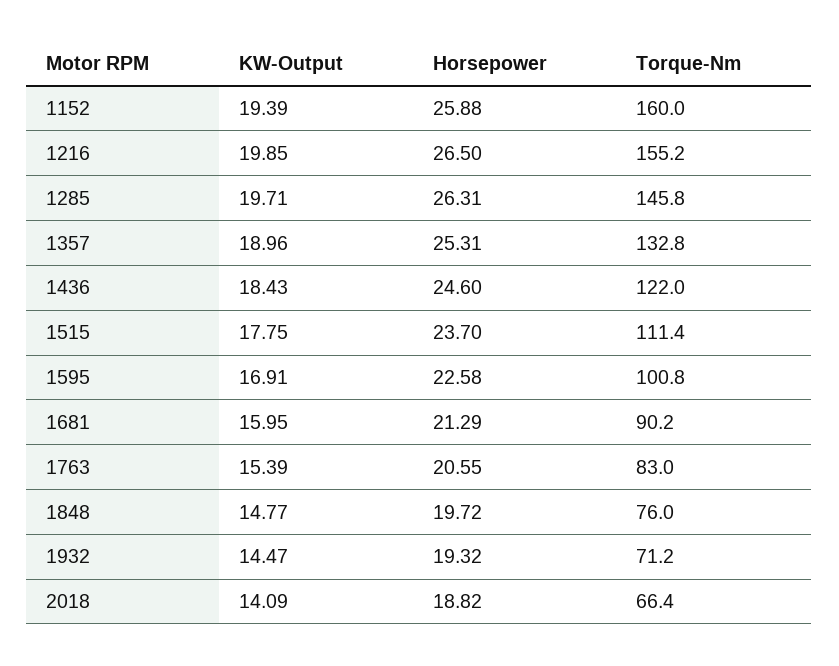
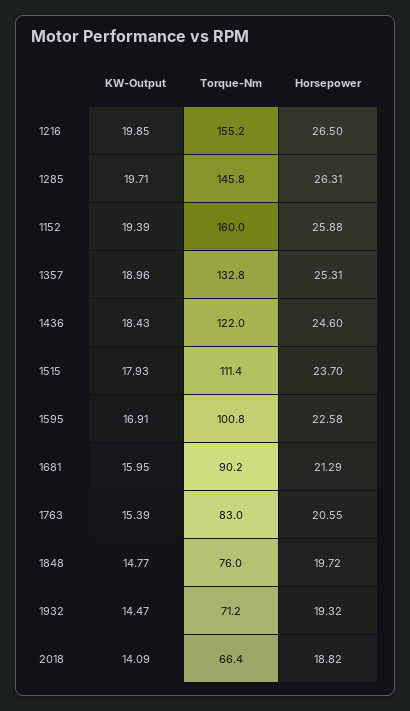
  {
    "KW-Output": {
      "1152": 19.39,
      "1216": 19.85,
      "1285": 19.71,
      "1357": 18.96,
      "1436": 18.43,
-     "1515": 17.75,
+     "1515": 17.93,
      "1595": 16.91,
      "1681": 15.95,
      "1763": 15.39,
      "1848": 14.77,
      "1932": 14.47,
      "2018": 14.09
    },
    "Horsepower": {
      "1152": 25.88,
      "1216": 26.5,
      "1285": 26.31,
      "1357": 25.31,
      "1436": 24.6,
      "1515": 23.7,
      "1595": 22.58,
      "1681": 21.29,
      "1763": 20.55,
      "1848": 19.72,
      "1932": 19.32,
      "2018": 18.82
    },
    "Torque-Nm": {
      "1152": 160,
      "1216": 155.2,
      "1285": 145.8,
      "1357": 132.8,
      "1436": 122,
      "1515": 111.4,
      "1595": 100.8,
      "1681": 90.2,
      "1763": 83,
      "1848": 76,
      "1932": 71.2,
      "2018": 66.4
    }
  }

